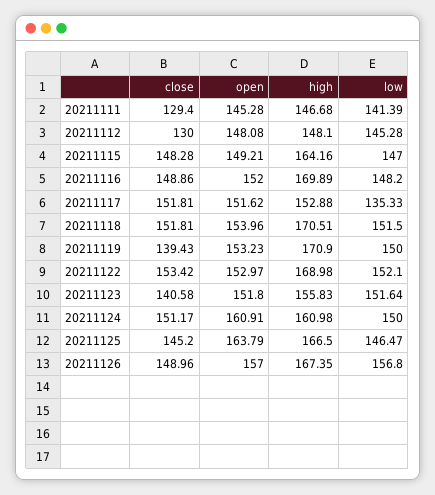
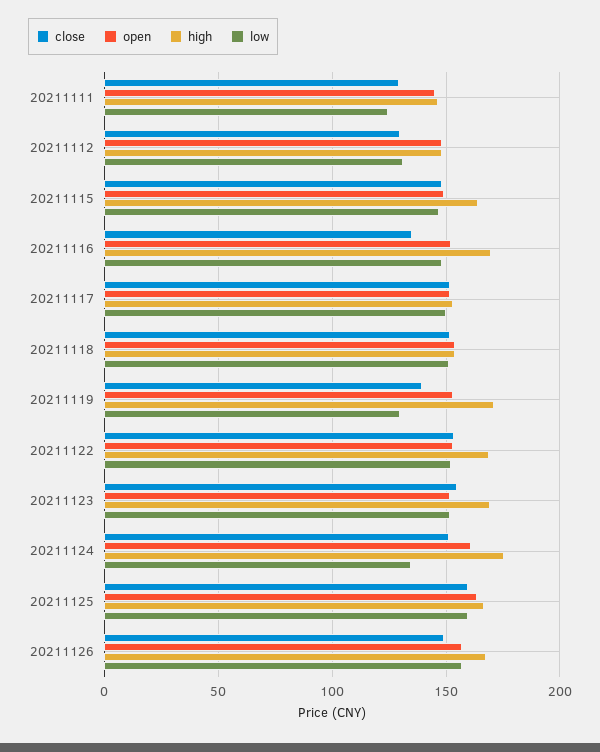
  {
    "close": {
      "20211111": 129.4,
      "20211112": 130,
      "20211115": 148.28,
-     "20211116": 148.86,
+     "20211116": 135,
      "20211117": 151.81,
      "20211118": 151.81,
      "20211119": 139.43,
      "20211122": 153.42,
-     "20211123": 140.58,
+     "20211123": 155,
      "20211124": 151.17,
-     "20211125": 145.2,
+     "20211125": 160,
      "20211126": 148.96
    },
    "open": {
      "20211111": 145.28,
      "20211112": 148.08,
      "20211115": 149.21,
      "20211116": 152,
      "20211117": 151.62,
      "20211118": 153.96,
      "20211119": 153.23,
      "20211122": 152.97,
      "20211123": 151.8,
      "20211124": 160.91,
      "20211125": 163.79,
      "20211126": 157
    },
    "high": {
      "20211111": 146.68,
      "20211112": 148.1,
      "20211115": 164.16,
      "20211116": 169.89,
      "20211117": 152.88,
-     "20211118": 170.51,
+     "20211118": 155,
      "20211119": 170.9,
      "20211122": 168.98,
-     "20211123": 155.83,
+     "20211123": 170,
-     "20211124": 160.98,
+     "20211124": 175,
      "20211125": 166.5,
      "20211126": 167.35
    },
    "low": {
-     "20211111": 141.39,
+     "20211111": 125,
-     "20211112": 145.28,
+     "20211112": 130,
      "20211115": 147,
      "20211116": 148.2,
-     "20211117": 135.33,
+     "20211117": 150,
      "20211118": 151.5,
-     "20211119": 150,
+     "20211119": 130,
      "20211122": 152.1,
      "20211123": 151.64,
-     "20211124": 150,
+     "20211124": 135,
-     "20211125": 146.47,
+     "20211125": 160,
      "20211126": 156.8
    }
  }

